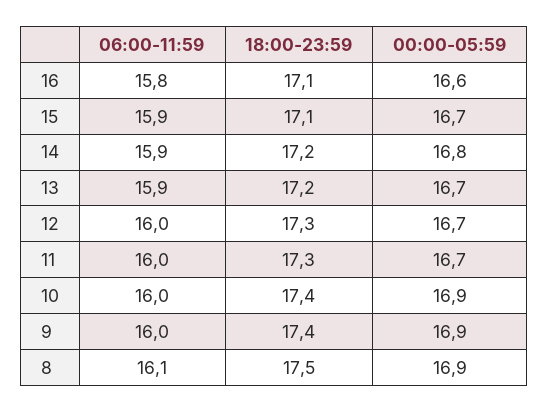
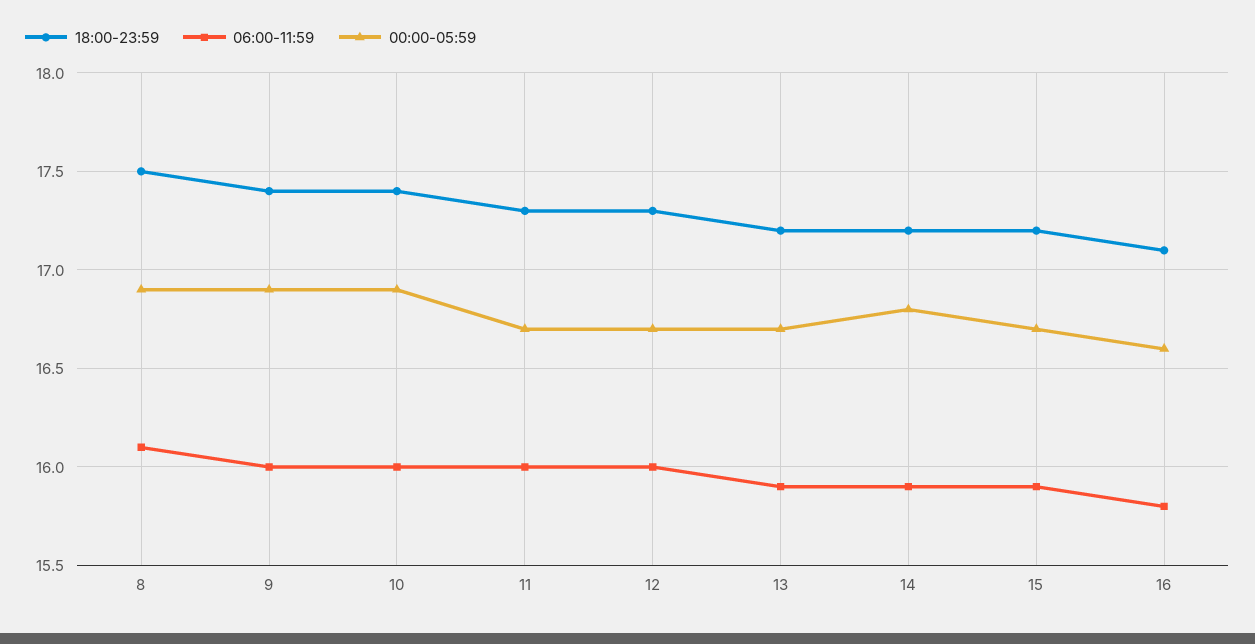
  {
    "06:00-11:59": {
      "16": 15.8,
      "15": 15.9,
      "14": 15.9,
      "13": 15.9,
      "12": 16,
      "11": 16,
      "10": 16,
      "9": 16,
      "8": 16.1
    },
    "18:00-23:59": {
      "16": 17.1,
-     "15": 17.1,
+     "15": 17.2,
      "14": 17.2,
      "13": 17.2,
      "12": 17.3,
      "11": 17.3,
      "10": 17.4,
      "9": 17.4,
      "8": 17.5
    },
    "00:00-05:59": {
      "16": 16.6,
      "15": 16.7,
      "14": 16.8,
      "13": 16.7,
      "12": 16.7,
      "11": 16.7,
      "10": 16.9,
      "9": 16.9,
      "8": 16.9
    }
  }

